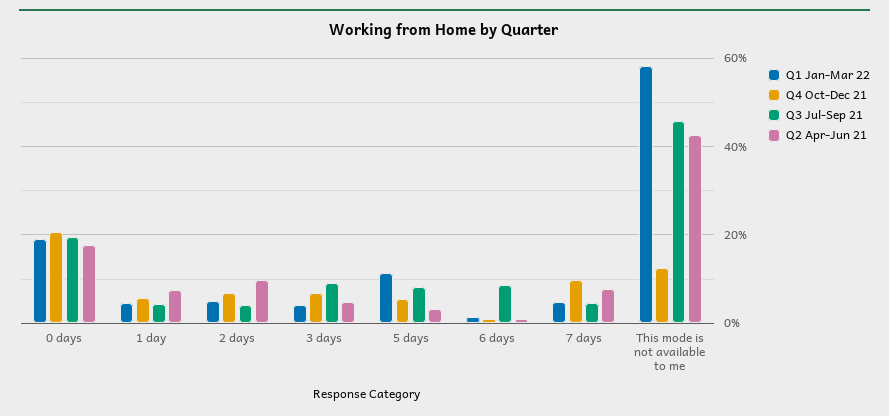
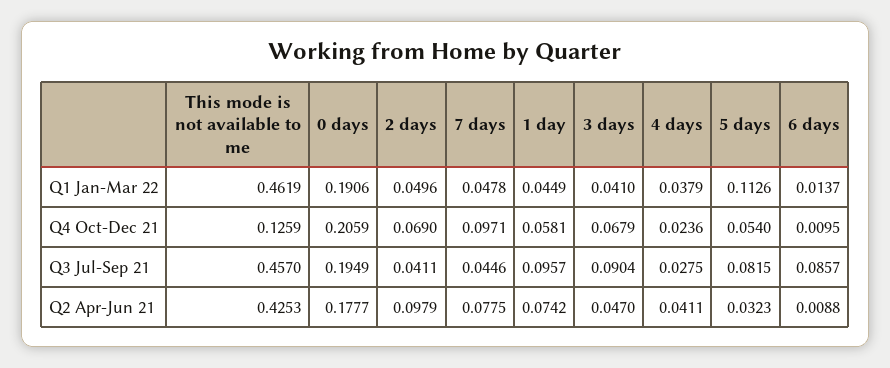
  {
    "Q1 Jan-Mar 22": {
      "0 days": 0.1906,
      "1 day": 0.0449,
      "2 days": 0.0496,
      "3 days": 0.041,
      "5 days": 0.1126,
      "6 days": 0.0137,
      "7 days": 0.0478,
-     "This mode is not available to me": 0.58
+     "This mode is not available to me": 0.4619,
+     "4 days": 0.0379
    },
    "Q4 Oct-Dec 21": {
      "0 days": 0.2059,
      "1 day": 0.0581,
      "2 days": 0.069,
      "3 days": 0.0679,
      "5 days": 0.054,
      "6 days": 0.0095,
      "7 days": 0.0971,
-     "This mode is not available to me": 0.1259
+     "This mode is not available to me": 0.1259,
+     "4 days": 0.0236
    },
    "Q3 Jul-Sep 21": {
      "0 days": 0.1949,
-     "1 day": 0.04,
+     "1 day": 0.0957,
      "2 days": 0.0411,
      "3 days": 0.0904,
      "5 days": 0.0815,
      "6 days": 0.0857,
      "7 days": 0.0446,
-     "This mode is not available to me": 0.457
+     "This mode is not available to me": 0.457,
+     "4 days": 0.0275
    },
    "Q2 Apr-Jun 21": {
      "0 days": 0.1777,
      "1 day": 0.0742,
      "2 days": 0.0979,
      "3 days": 0.047,
      "5 days": 0.0323,
      "6 days": 0.0088,
      "7 days": 0.0775,
-     "This mode is not available to me": 0.4253
+     "This mode is not available to me": 0.4253,
+     "4 days": 0.0411
    }
  }

